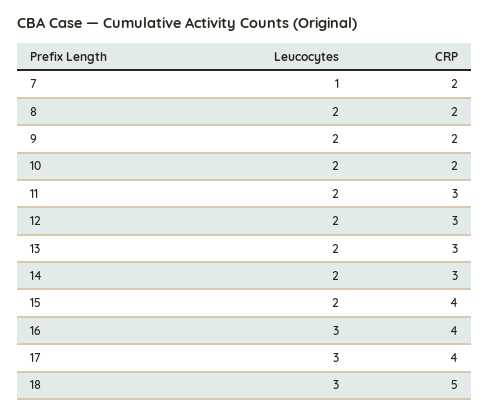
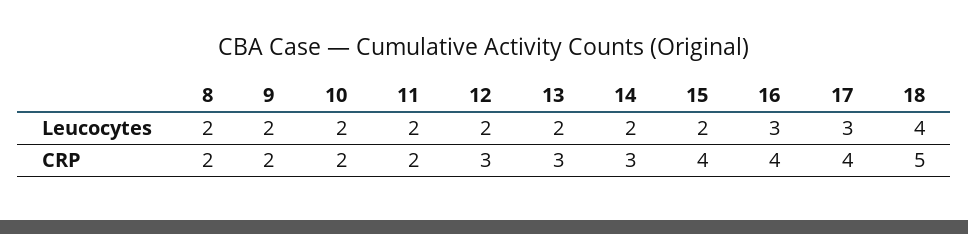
  {
    "Leucocytes": {
-     "7": 1,
      "8": 2,
      "9": 2,
      "10": 2,
      "11": 2,
      "12": 2,
      "13": 2,
      "14": 2,
      "15": 2,
      "16": 3,
      "17": 3,
-     "18": 3
+     "18": 4
    },
    "CRP": {
-     "7": 2,
      "8": 2,
      "9": 2,
      "10": 2,
-     "11": 3,
+     "11": 2,
      "12": 3,
      "13": 3,
      "14": 3,
      "15": 4,
      "16": 4,
      "17": 4,
      "18": 5
    }
  }

